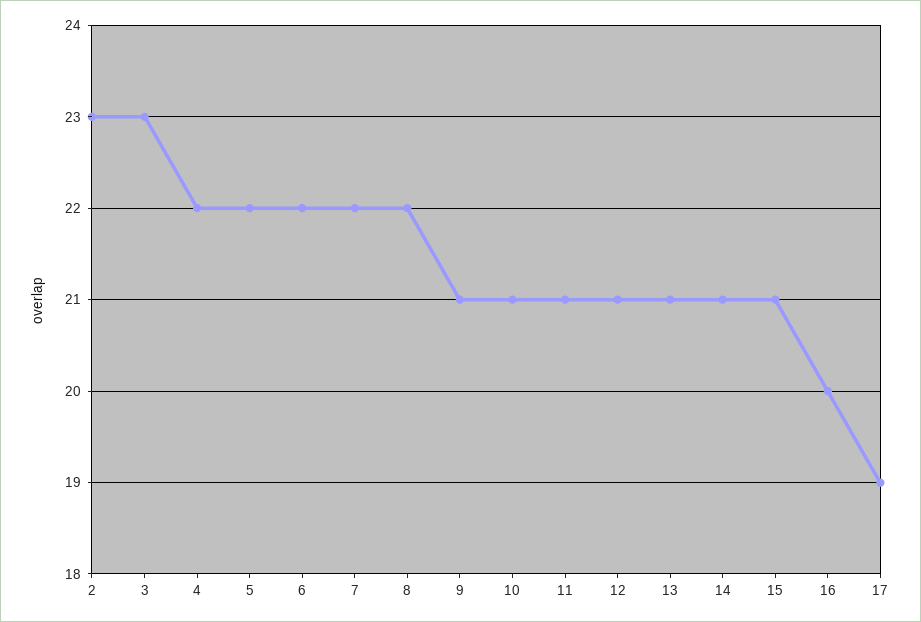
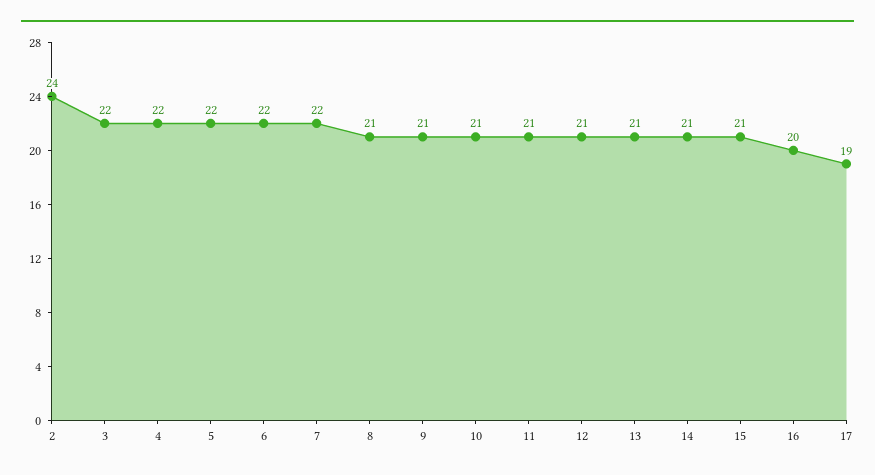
  {
-   "2": 23,
+   "2": 24,
-   "3": 23,
+   "3": 22,
    "4": 22,
    "5": 22,
    "6": 22,
    "7": 22,
-   "8": 22,
+   "8": 21,
    "9": 21,
    "10": 21,
    "11": 21,
    "12": 21,
    "13": 21,
    "14": 21,
    "15": 21,
    "16": 20,
    "17": 19
  }

